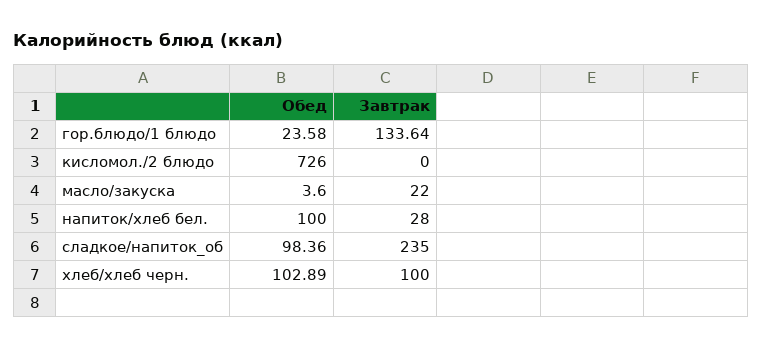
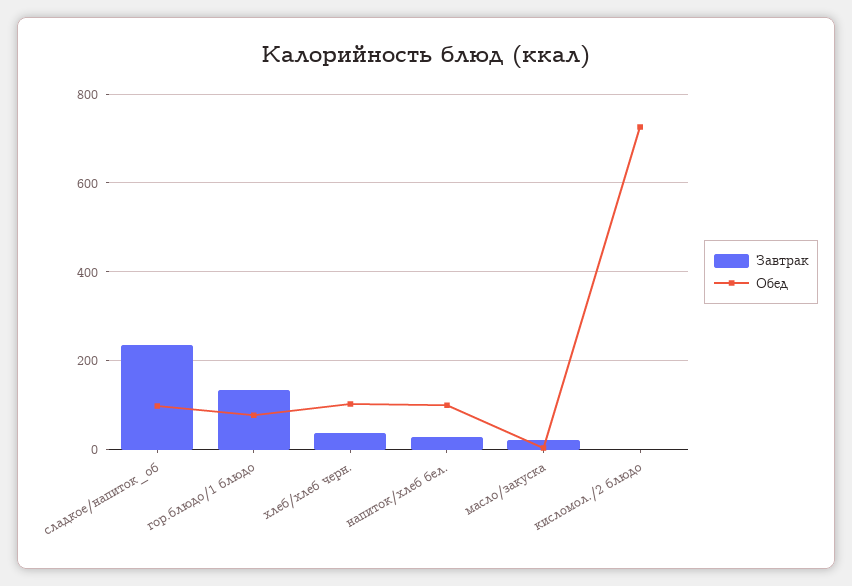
  {
    "Обед": {
-     "гор.блюдо/1 блюдо": 23.58,
+     "гор.блюдо/1 блюдо": 80,
      "кисломол./2 блюдо": 726,
      "масло/закуска": 3.6,
      "напиток/хлеб бел.": 100,
      "сладкое/напиток_об": 98.36,
      "хлеб/хлеб черн.": 102.89
    },
    "Завтрак": {
      "гор.блюдо/1 блюдо": 133.64,
      "кисломол./2 блюдо": 0,
      "масло/закуска": 22,
      "напиток/хлеб бел.": 28,
      "сладкое/напиток_об": 235,
-     "хлеб/хлеб черн.": 100
+     "хлеб/хлеб черн.": 40
    }
  }

